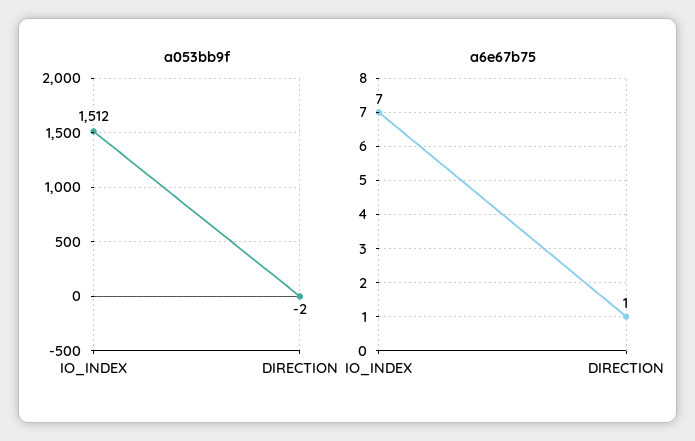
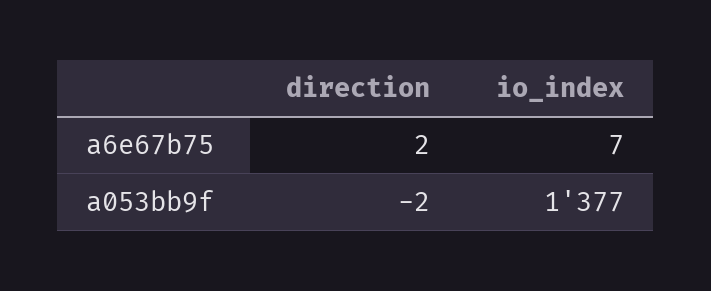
  {
    "a053bb9f": {
-     "IO_INDEX": 1512,
+     "IO_INDEX": 1377,
      "DIRECTION": -2
    },
    "a6e67b75": {
      "IO_INDEX": 7,
-     "DIRECTION": 1
+     "DIRECTION": 2
    }
  }

